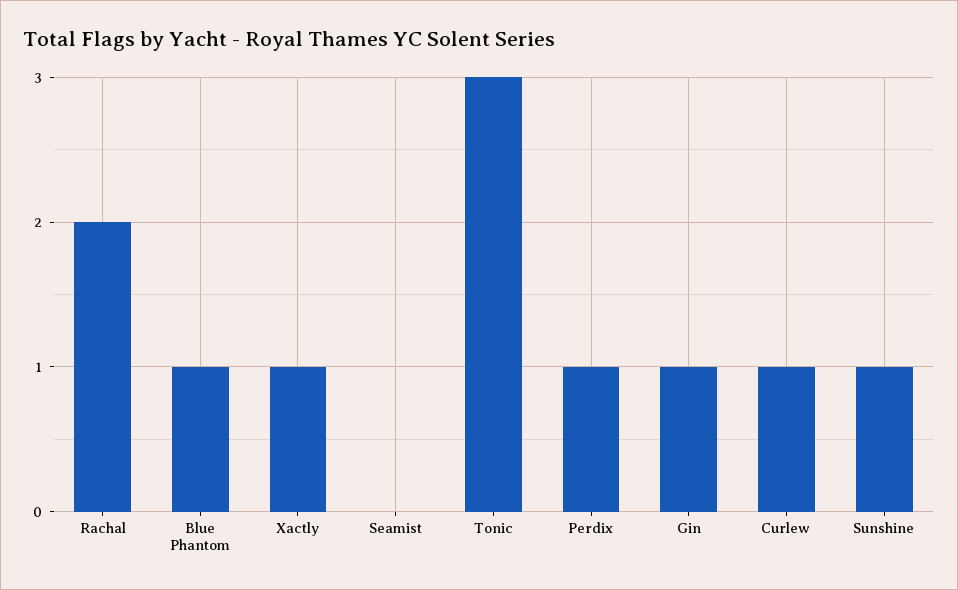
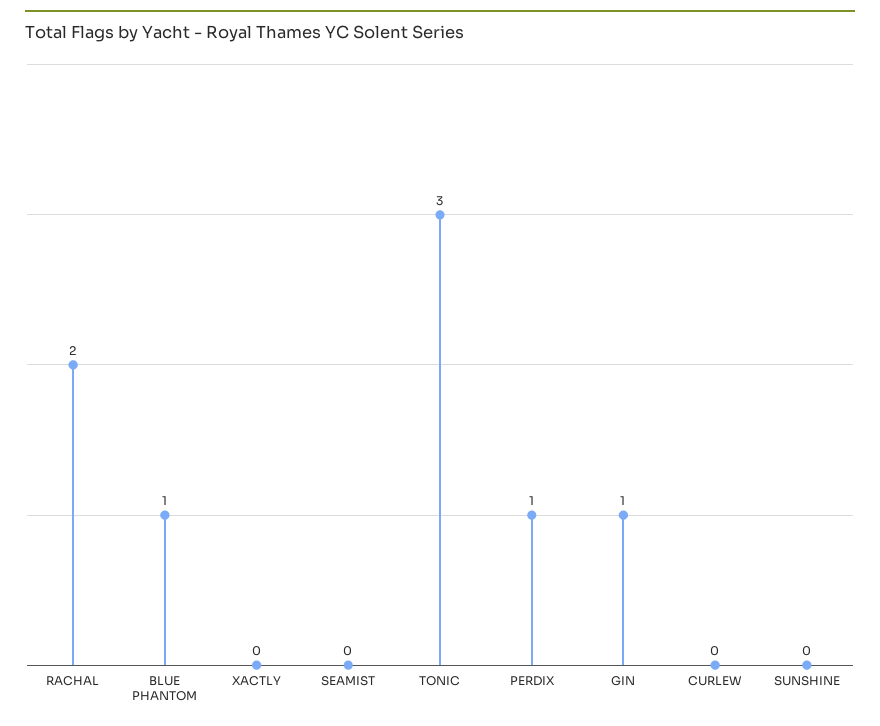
  {
    "Rachal": 2,
    "Blue Phantom": 1,
-   "Xactly": 1,
+   "Xactly": 0,
    "Seamist": 0,
    "Tonic": 3,
    "Perdix": 1,
    "Gin": 1,
-   "Curlew": 1,
+   "Curlew": 0,
-   "Sunshine": 1
+   "Sunshine": 0
  }

